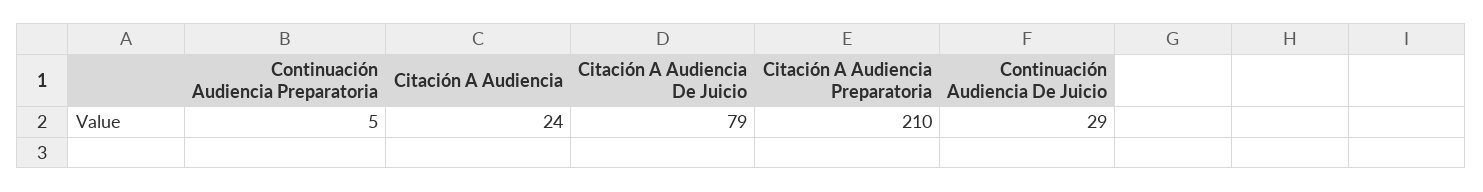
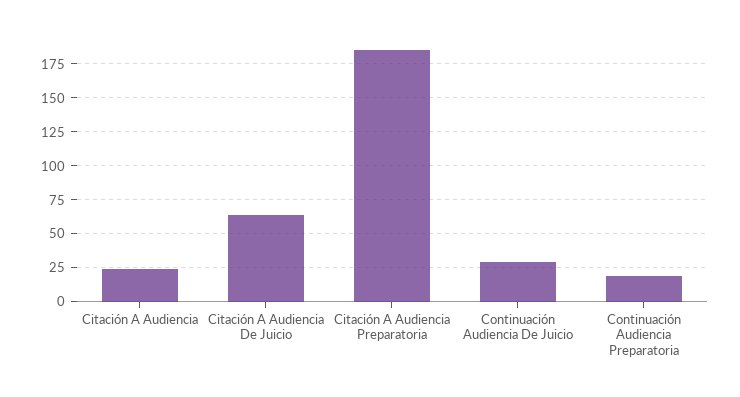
  {
-   "Continuación Audiencia Preparatoria": 5,
+   "Continuación Audiencia Preparatoria": 20,
    "Citación A Audiencia": 24,
-   "Citación A Audiencia De Juicio": 79,
+   "Citación A Audiencia De Juicio": 65,
-   "Citación A Audiencia Preparatoria": 210,
+   "Citación A Audiencia Preparatoria": 185,
    "Continuación Audiencia De Juicio": 29
  }

